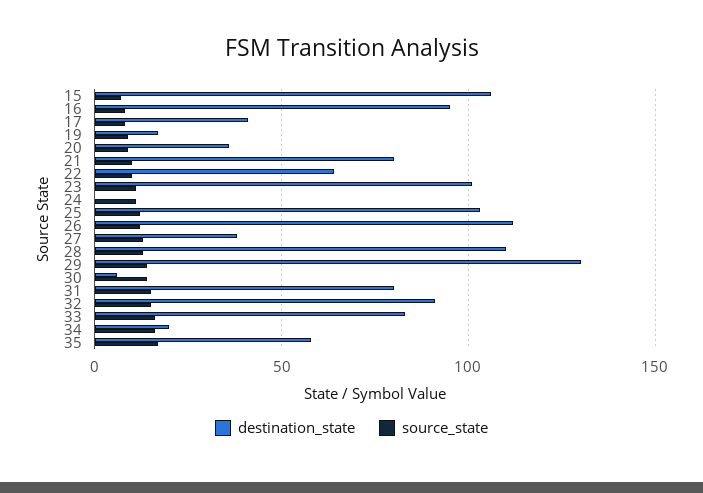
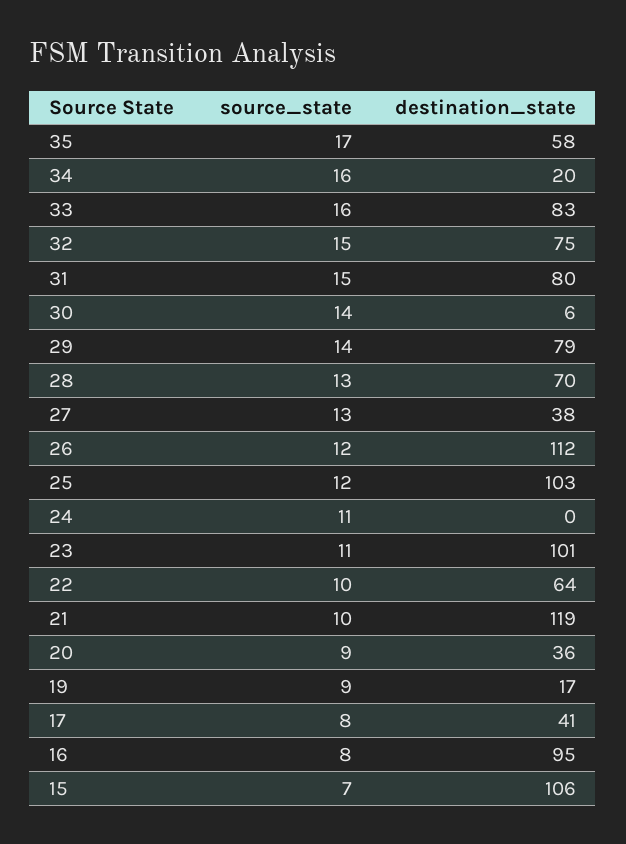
  {
    "destination_state": {
      "15": 106,
      "16": 95,
      "17": 41,
      "19": 17,
      "20": 36,
-     "21": 80,
+     "21": 119,
      "22": 64,
      "23": 101,
      "24": 0,
      "25": 103,
      "26": 112,
      "27": 38,
-     "28": 110,
+     "28": 70,
-     "29": 130,
+     "29": 79,
      "30": 6,
      "31": 80,
-     "32": 90,
+     "32": 75,
      "33": 83,
      "34": 20,
      "35": 58
    },
    "source_state": {
      "15": 7,
      "16": 8,
      "17": 8,
      "19": 9,
      "20": 9,
      "21": 10,
      "22": 10,
      "23": 11,
      "24": 11,
      "25": 12,
      "26": 12,
      "27": 13,
      "28": 13,
      "29": 14,
      "30": 14,
      "31": 15,
      "32": 15,
      "33": 16,
      "34": 16,
      "35": 17
    }
  }

